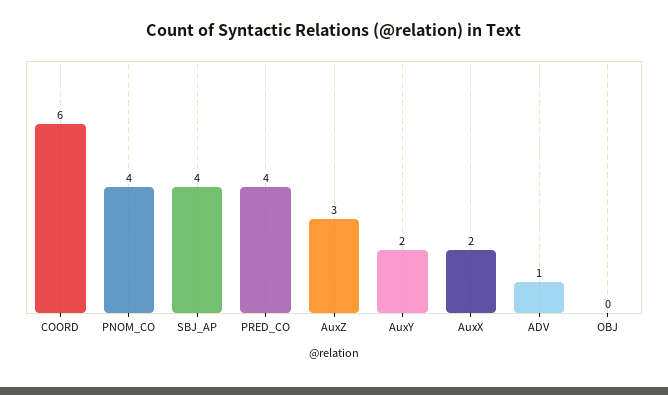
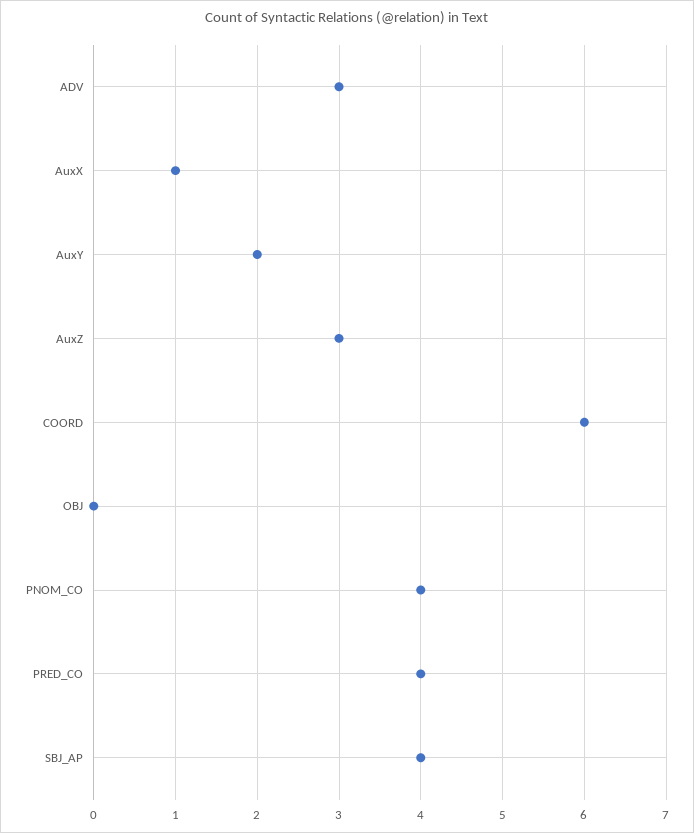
  {
    "COORD": 6,
    "PNOM_CO": 4,
    "SBJ_AP": 4,
    "PRED_CO": 4,
    "AuxZ": 3,
    "AuxY": 2,
-   "AuxX": 2,
+   "AuxX": 1,
-   "ADV": 1,
+   "ADV": 3,
    "OBJ": 0
  }

